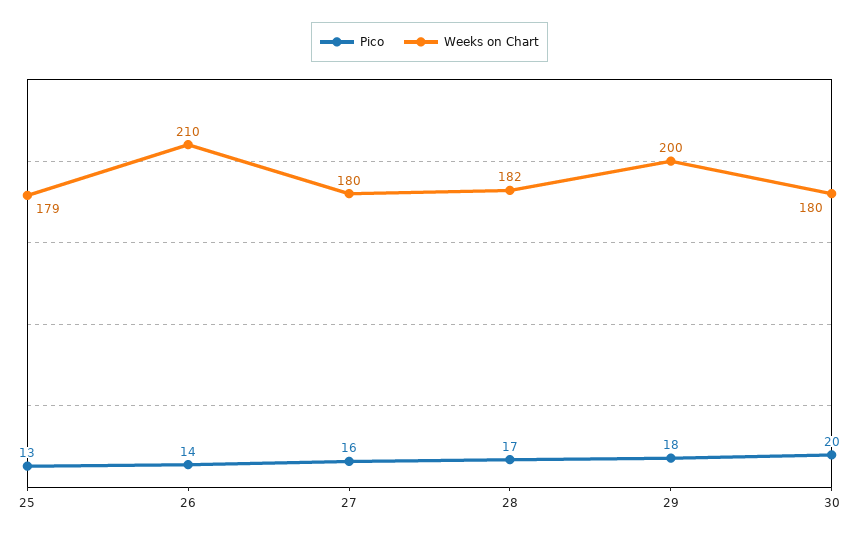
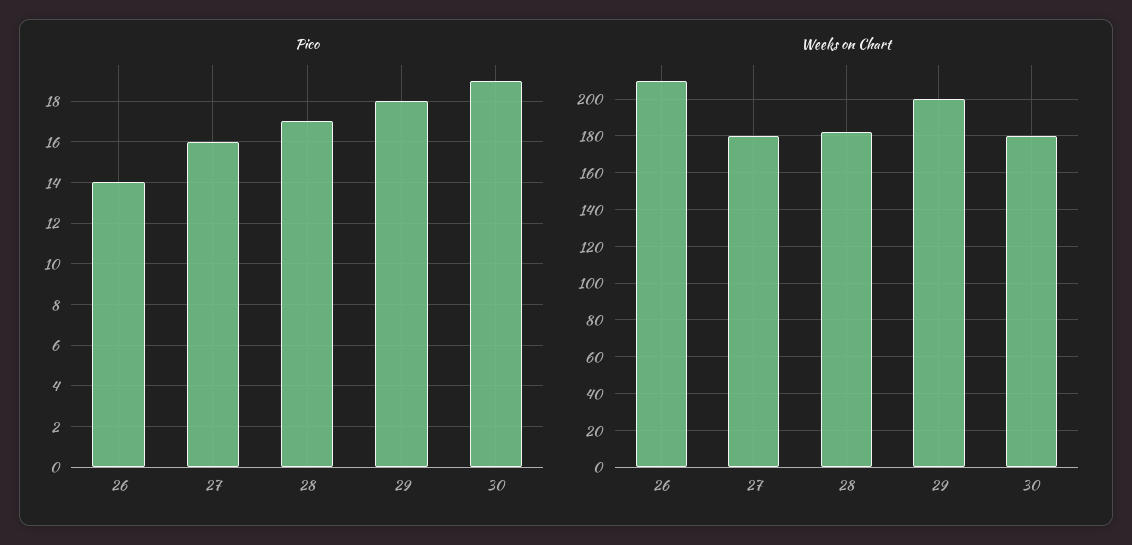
  {
    "Pico": {
-     "25": 13,
      "26": 14,
      "27": 16,
      "28": 17,
      "29": 18,
-     "30": 20
+     "30": 19
    },
    "Weeks on Chart": {
-     "25": 179,
      "26": 210,
      "27": 180,
      "28": 182,
      "29": 200,
      "30": 180
    }
  }

